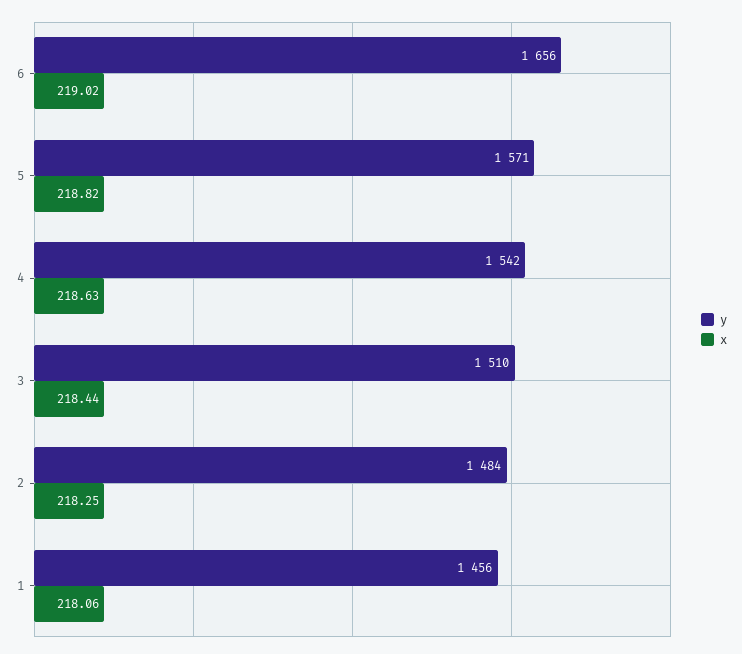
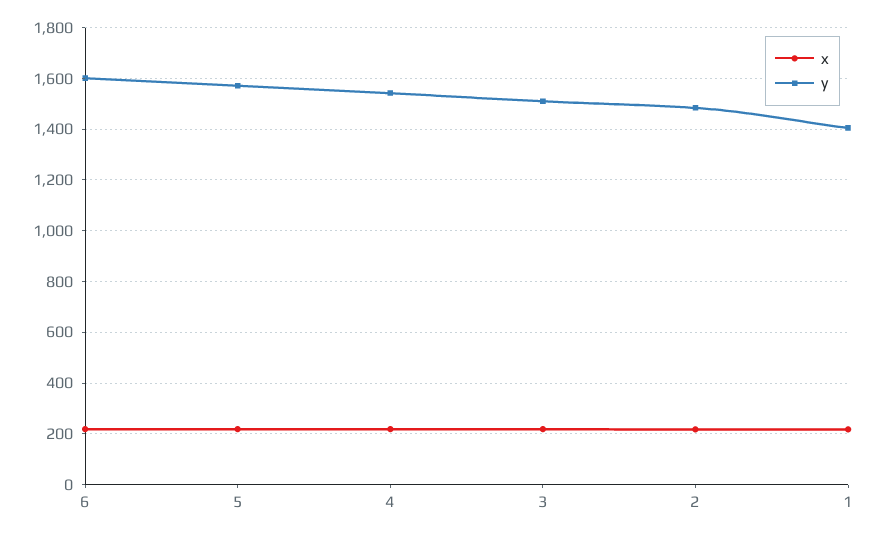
  {
    "y": {
-     "6": 1656,
+     "6": 1600,
      "5": 1571,
      "4": 1542,
      "3": 1510,
      "2": 1484,
-     "1": 1456
+     "1": 1400
    },
    "x": {
      "6": 219.02,
      "5": 218.82,
      "4": 218.63,
      "3": 218.44,
      "2": 218.25,
      "1": 218.06
    }
  }

